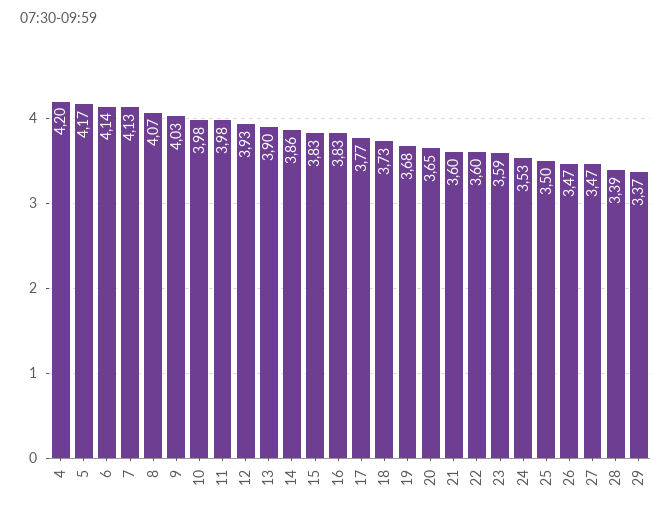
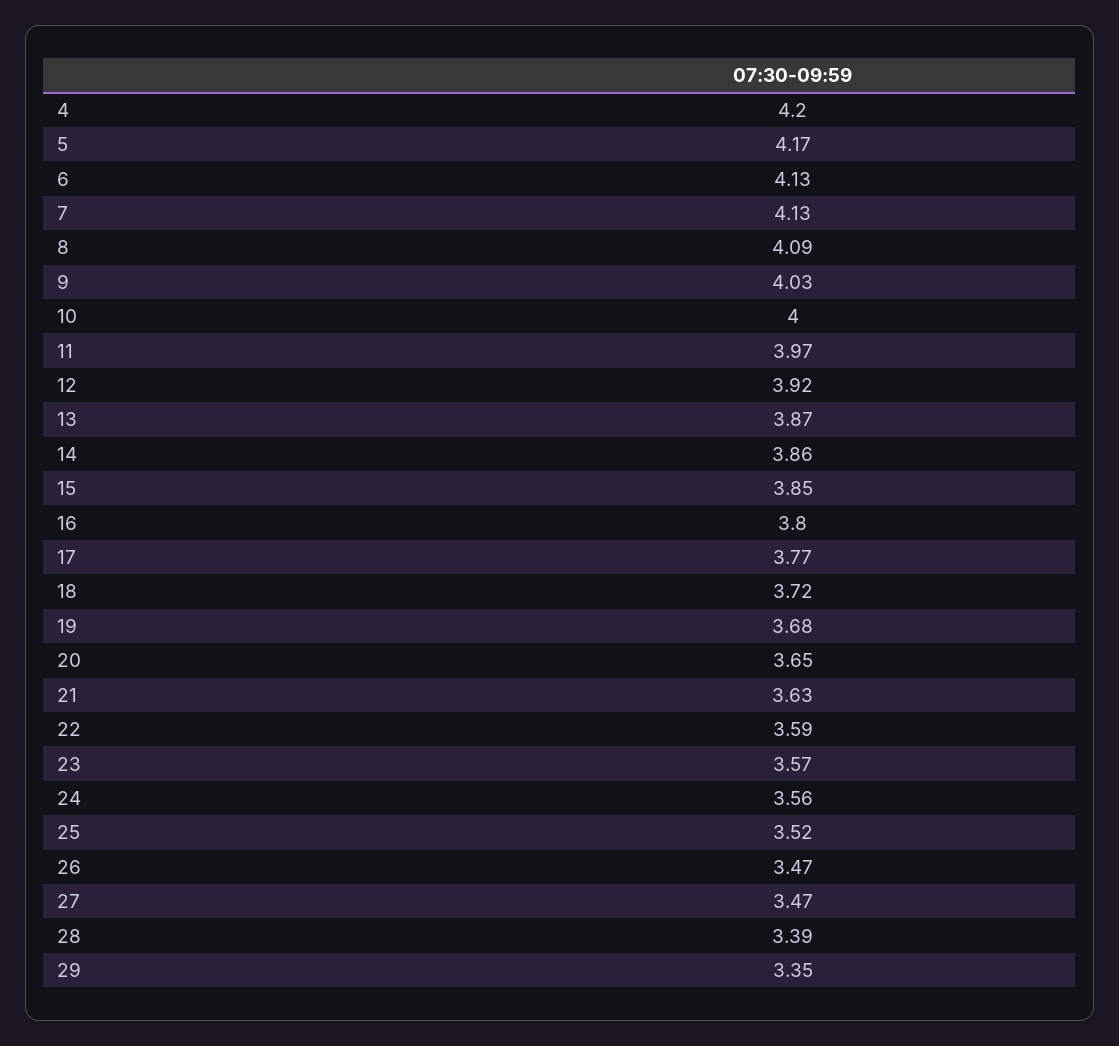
  {
    "4": 4.2,
    "5": 4.17,
-   "6": 4.14,
+   "6": 4.13,
    "7": 4.13,
-   "8": 4.07,
+   "8": 4.09,
    "9": 4.03,
-   "10": 3.98,
+   "10": 4,
-   "11": 3.98,
+   "11": 3.97,
-   "12": 3.93,
+   "12": 3.92,
-   "13": 3.9,
+   "13": 3.87,
    "14": 3.86,
-   "15": 3.83,
+   "15": 3.85,
-   "16": 3.83,
+   "16": 3.8,
    "17": 3.77,
-   "18": 3.73,
+   "18": 3.72,
    "19": 3.68,
    "20": 3.65,
-   "21": 3.6,
+   "21": 3.63,
-   "22": 3.6,
+   "22": 3.59,
-   "23": 3.59,
+   "23": 3.57,
-   "24": 3.53,
+   "24": 3.56,
-   "25": 3.5,
+   "25": 3.52,
    "26": 3.47,
    "27": 3.47,
    "28": 3.39,
-   "29": 3.37
+   "29": 3.35
  }

